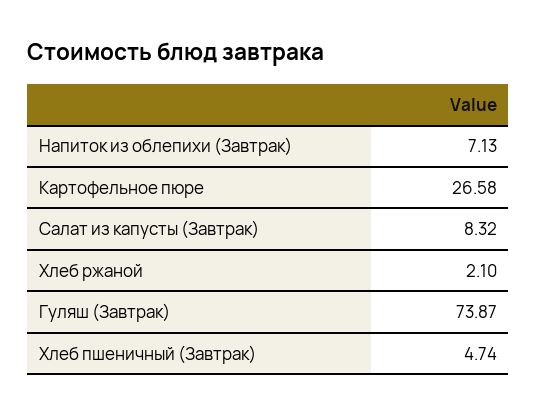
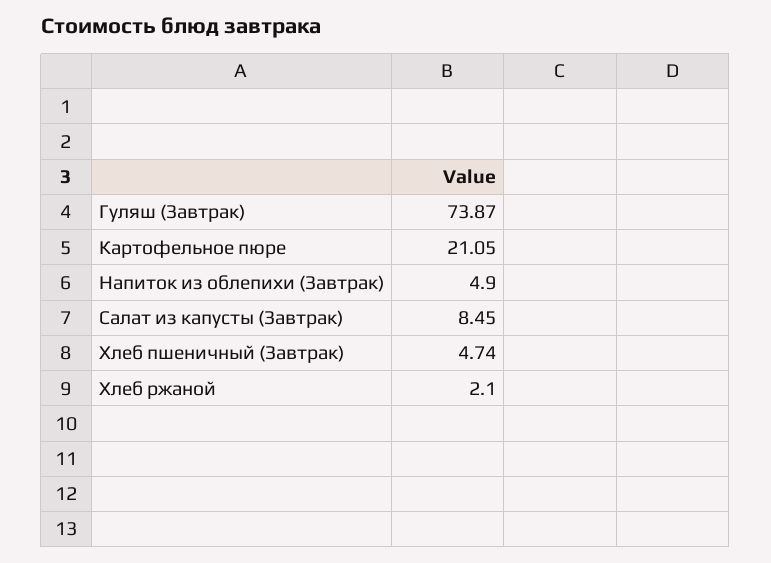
  {
-   "Напиток из облепихи (Завтрак)": 7.13,
+   "Напиток из облепихи (Завтрак)": 4.9,
-   "Картофельное пюре": 26.58,
+   "Картофельное пюре": 21.05,
-   "Салат из капусты (Завтрак)": 8.32,
+   "Салат из капусты (Завтрак)": 8.45,
    "Хлеб ржаной": 2.1,
    "Гуляш (Завтрак)": 73.87,
    "Хлеб пшеничный (Завтрак)": 4.74
  }

